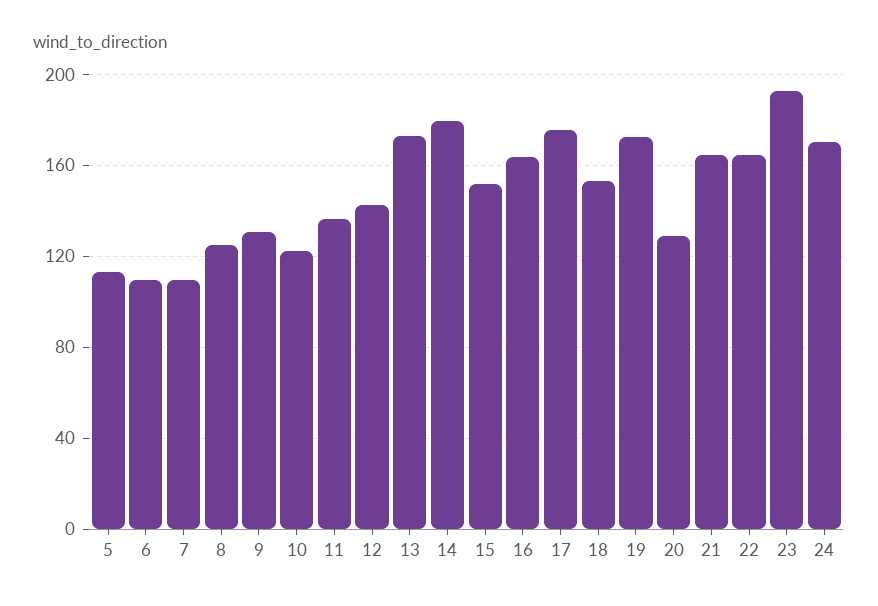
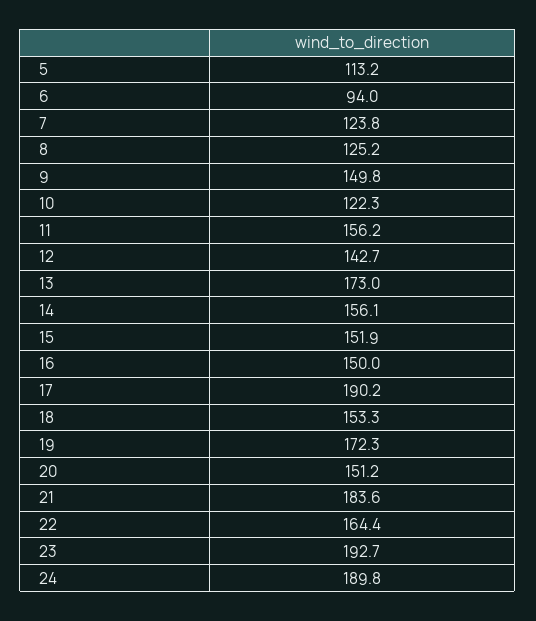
  {
    "5": 113.2,
-   "6": 110,
+   "6": 94,
-   "7": 110,
+   "7": 123.8,
    "8": 125.2,
-   "9": 130,
+   "9": 149.8,
    "10": 122.3,
-   "11": 135,
+   "11": 156.2,
    "12": 142.7,
    "13": 173,
-   "14": 180,
+   "14": 156.1,
    "15": 151.9,
-   "16": 165,
+   "16": 150,
-   "17": 175,
+   "17": 190.2,
    "18": 153.3,
    "19": 172.3,
-   "20": 130,
+   "20": 151.2,
-   "21": 165,
+   "21": 183.6,
    "22": 164.4,
    "23": 192.7,
-   "24": 170
+   "24": 189.8
  }

